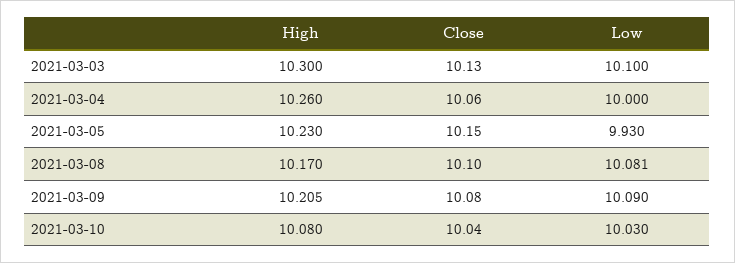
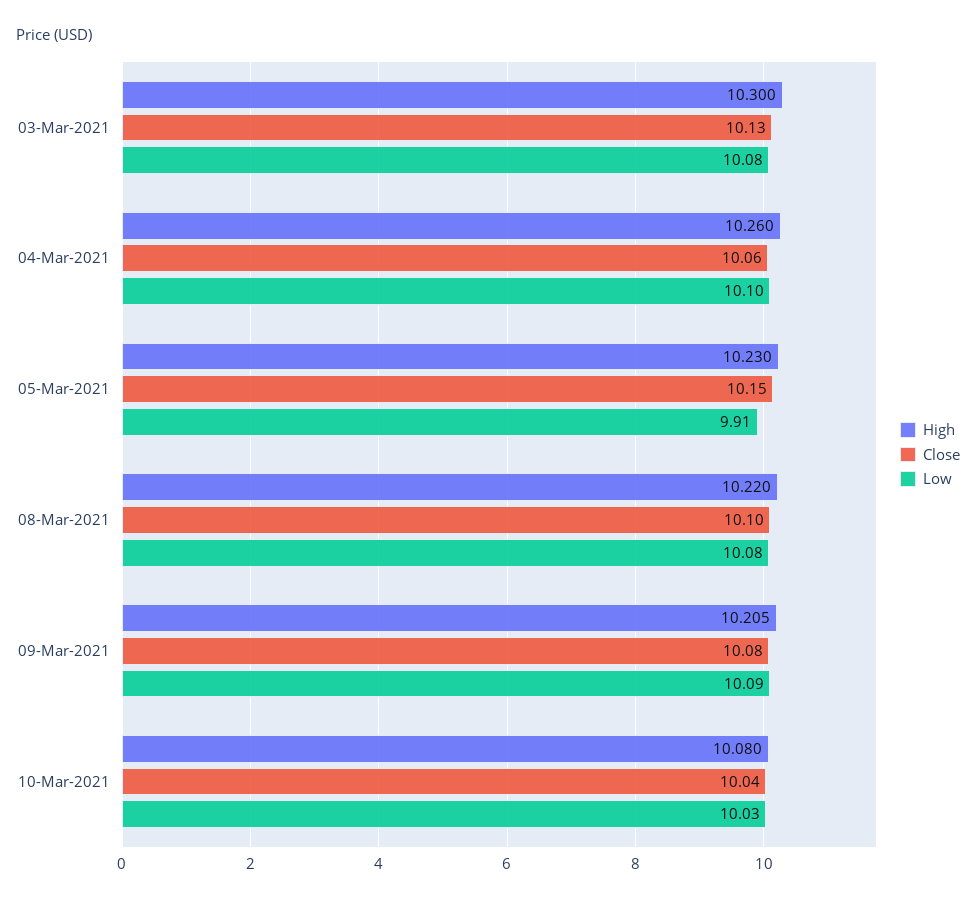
  {
    "High": {
      "2021-03-03": 10.3,
      "2021-03-04": 10.26,
      "2021-03-05": 10.23,
-     "2021-03-08": 10.17,
+     "2021-03-08": 10.22,
      "2021-03-09": 10.205,
      "2021-03-10": 10.08
    },
    "Close": {
      "2021-03-03": 10.13,
      "2021-03-04": 10.06,
      "2021-03-05": 10.15,
      "2021-03-08": 10.1,
      "2021-03-09": 10.08,
      "2021-03-10": 10.04
    },
    "Low": {
-     "2021-03-03": 10.1,
+     "2021-03-03": 10.08,
-     "2021-03-04": 10,
+     "2021-03-04": 10.1,
-     "2021-03-05": 9.93,
+     "2021-03-05": 9.91,
-     "2021-03-08": 10.081,
+     "2021-03-08": 10.08,
      "2021-03-09": 10.09,
      "2021-03-10": 10.03
    }
  }

